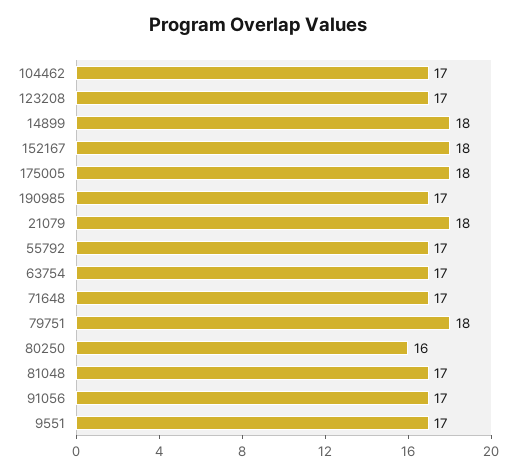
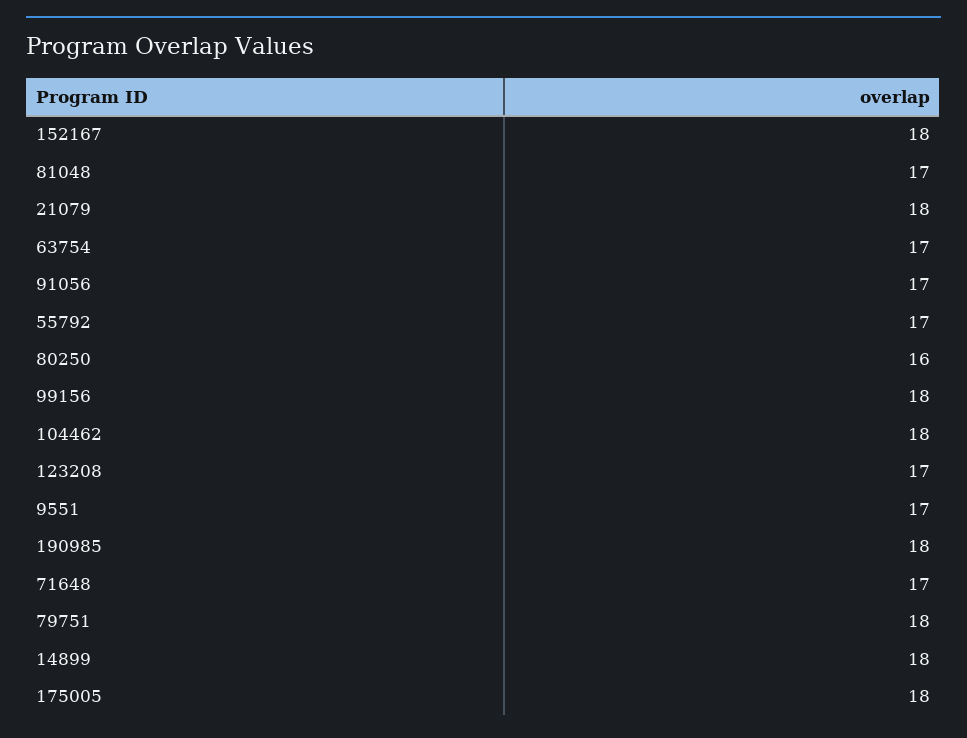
  {
-   "104462": 17,
+   "104462": 18,
    "123208": 17,
    "14899": 18,
    "152167": 18,
    "175005": 18,
-   "190985": 17,
+   "190985": 18,
    "21079": 18,
    "55792": 17,
    "63754": 17,
    "71648": 17,
    "79751": 18,
    "80250": 16,
    "81048": 17,
    "91056": 17,
-   "9551": 17
+   "9551": 17,
+   "99156": 18
  }

